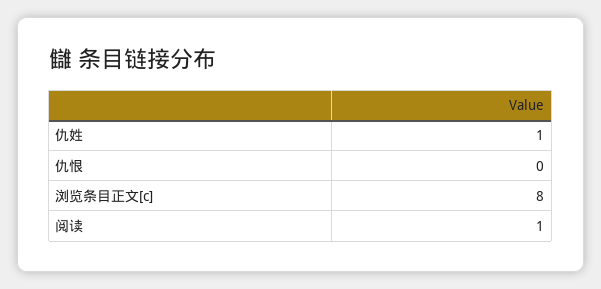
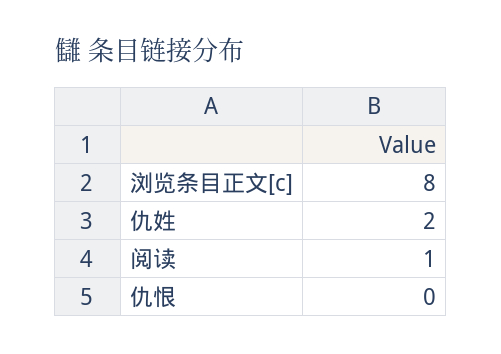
  {
-   "仇姓": 1,
+   "仇姓": 2,
    "仇恨": 0,
    "浏览条目正文[c]": 8,
    "阅读": 1
  }

